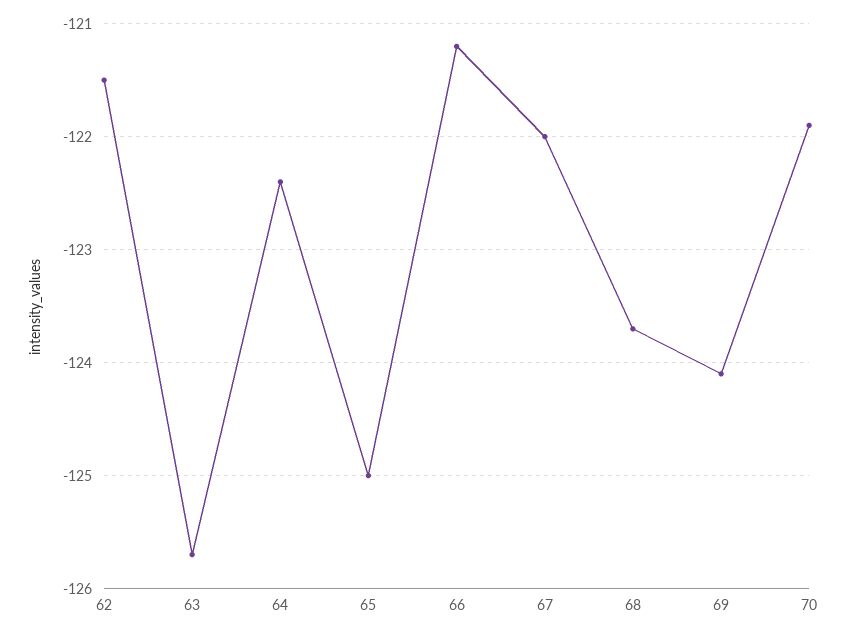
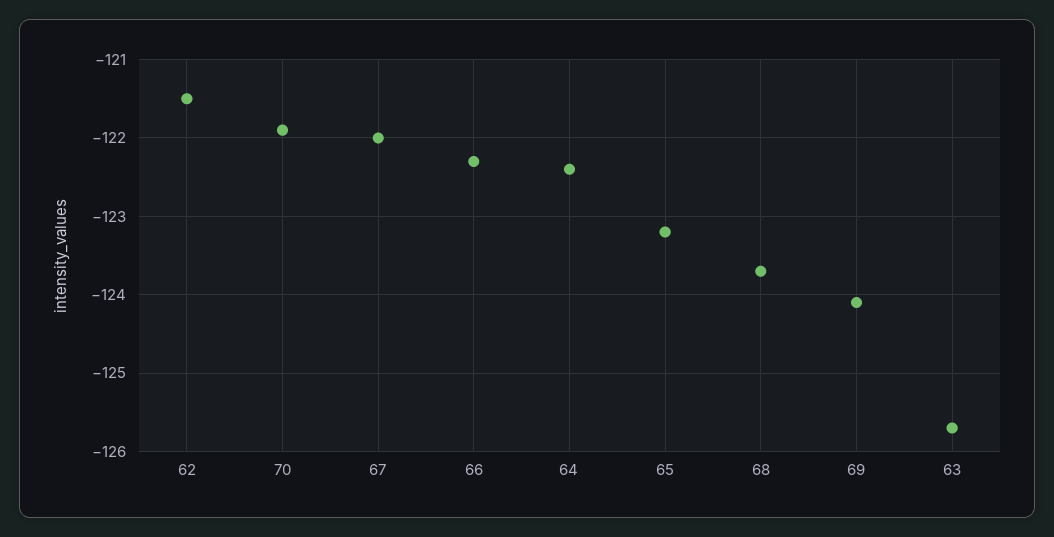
  {
    "62": -121.5,
    "63": -125.7,
    "64": -122.4,
-   "65": -125,
+   "65": -123.2,
-   "66": -121.2,
+   "66": -122.3,
    "67": -122,
    "68": -123.7,
    "69": -124.1,
    "70": -121.9
  }

